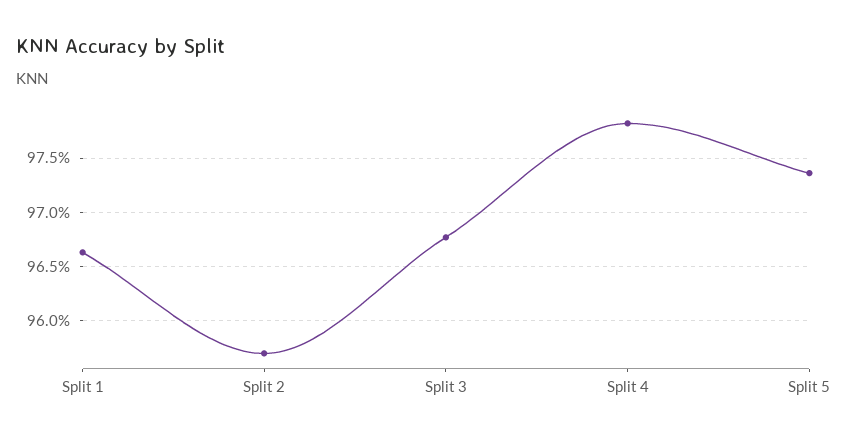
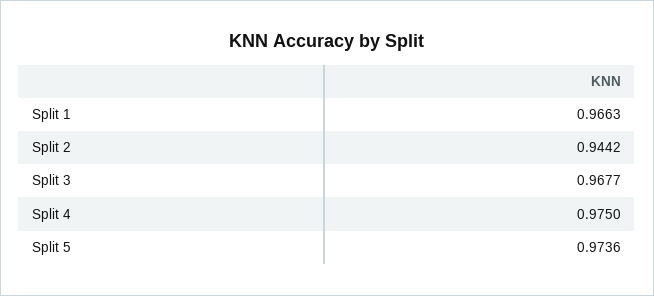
  {
    "Split 1": 0.9663,
-   "Split 2": 0.957,
+   "Split 2": 0.9442,
    "Split 3": 0.9677,
-   "Split 4": 0.978,
+   "Split 4": 0.975,
    "Split 5": 0.9736
  }

